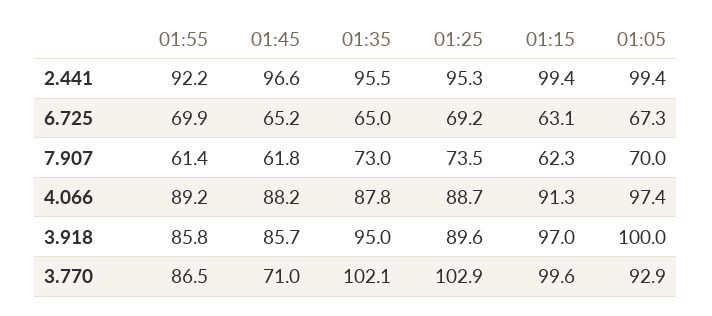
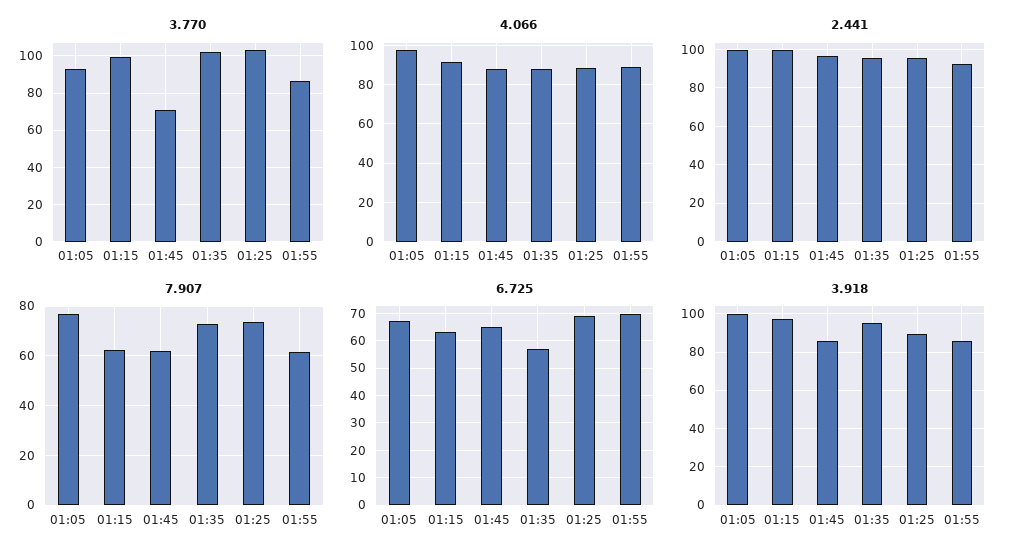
  {
    "2.441": {
      "01:55": 92.2,
      "01:45": 96.6,
      "01:35": 95.5,
      "01:25": 95.3,
      "01:15": 99.4,
      "01:05": 99.4
    },
    "6.725": {
      "01:55": 69.9,
      "01:45": 65.2,
-     "01:35": 65,
+     "01:35": 57.5,
      "01:25": 69.2,
      "01:15": 63.1,
      "01:05": 67.3
    },
    "7.907": {
      "01:55": 61.4,
      "01:45": 61.8,
      "01:35": 73,
      "01:25": 73.5,
      "01:15": 62.3,
-     "01:05": 70
+     "01:05": 77.5
    },
    "4.066": {
      "01:55": 89.2,
      "01:45": 88.2,
      "01:35": 87.8,
      "01:25": 88.7,
      "01:15": 91.3,
      "01:05": 97.4
    },
    "3.918": {
      "01:55": 85.8,
      "01:45": 85.7,
      "01:35": 95,
      "01:25": 89.6,
      "01:15": 97,
      "01:05": 100
    },
    "3.770": {
      "01:55": 86.5,
      "01:45": 71,
      "01:35": 102.1,
      "01:25": 102.9,
      "01:15": 99.6,
      "01:05": 92.9
    }
  }

